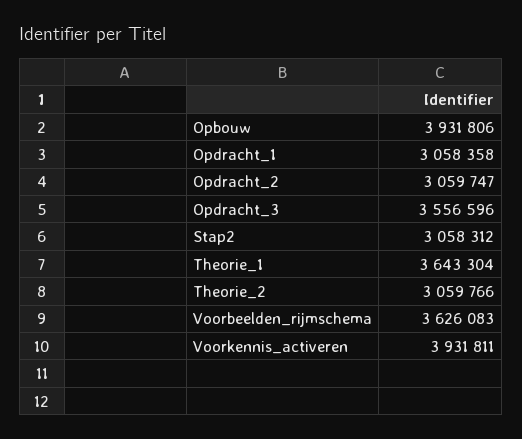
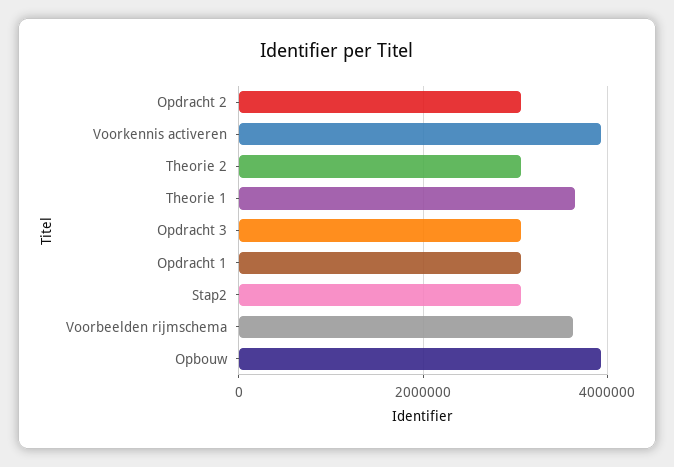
  {
    "Opbouw": 3931806,
    "Opdracht_1": 3058358,
    "Opdracht_2": 3059747,
-   "Opdracht_3": 3556596,
+   "Opdracht_3": 3000000,
    "Stap2": 3058312,
    "Theorie_1": 3643304,
    "Theorie_2": 3059766,
    "Voorbeelden_rijmschema": 3626083,
    "Voorkennis_activeren": 3931811
  }

